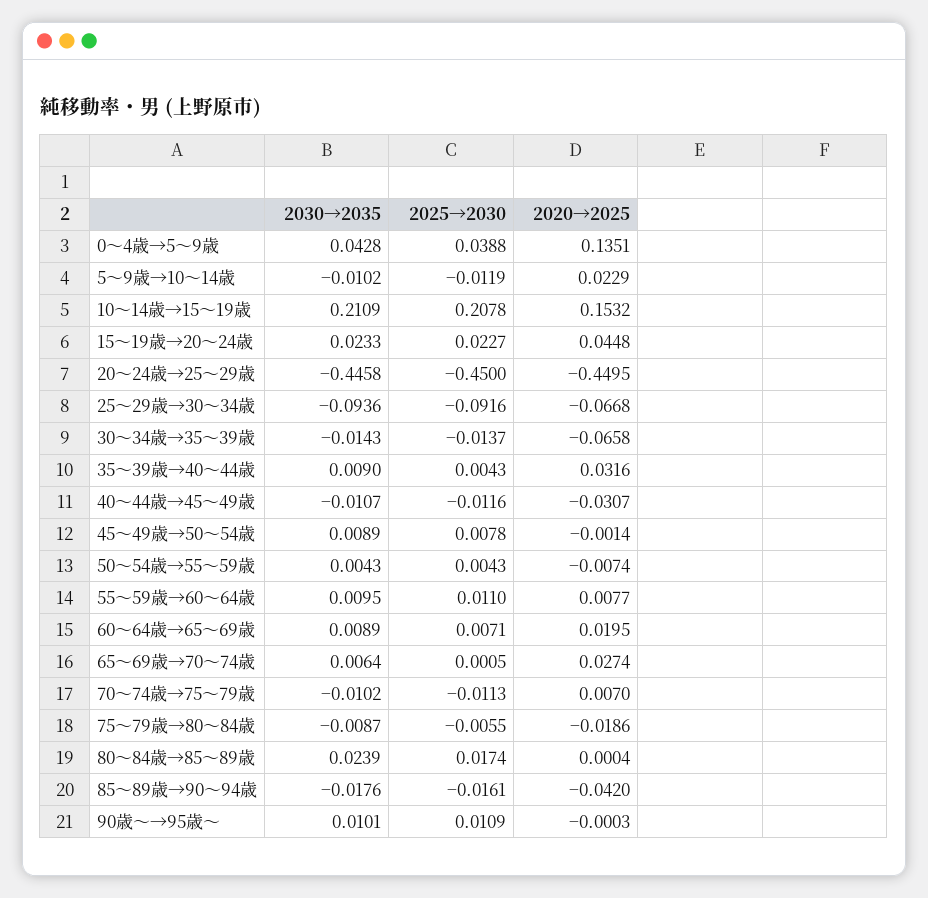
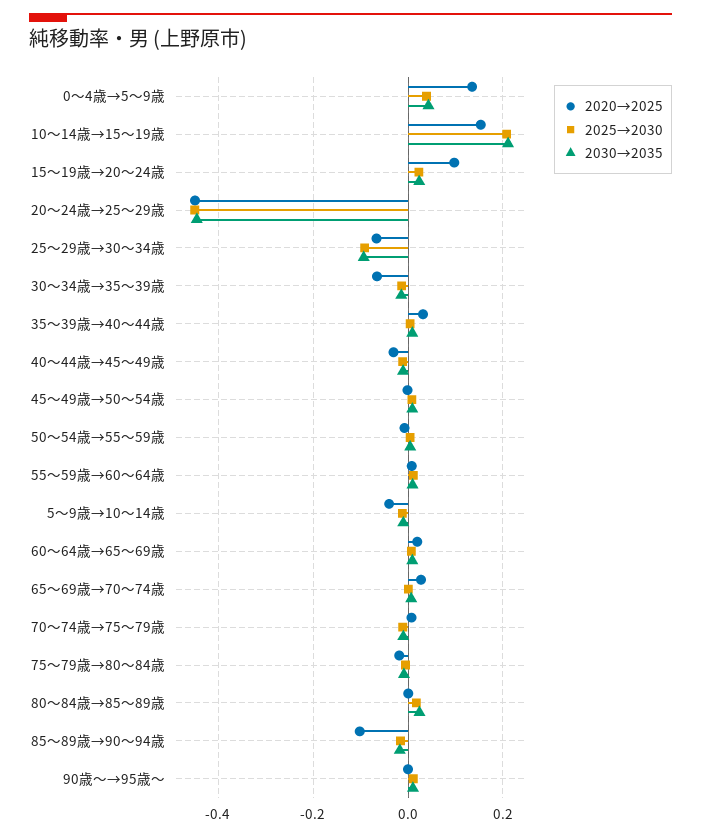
  {
    "2030→2035": {
      "0～4歳→5～9歳": 0.0428,
      "5～9歳→10～14歳": -0.0102,
      "10～14歳→15～19歳": 0.2109,
      "15～19歳→20～24歳": 0.0233,
      "20～24歳→25～29歳": -0.4458,
      "25～29歳→30～34歳": -0.0936,
      "30～34歳→35～39歳": -0.0143,
      "35～39歳→40～44歳": 0.009,
      "40～44歳→45～49歳": -0.0107,
      "45～49歳→50～54歳": 0.0089,
      "50～54歳→55～59歳": 0.0043,
      "55～59歳→60～64歳": 0.0095,
      "60～64歳→65～69歳": 0.0089,
      "65～69歳→70～74歳": 0.0064,
      "70～74歳→75～79歳": -0.0102,
      "75～79歳→80～84歳": -0.0087,
      "80～84歳→85～89歳": 0.0239,
      "85～89歳→90～94歳": -0.0176,
      "90歳～→95歳～": 0.0101
    },
    "2025→2030": {
      "0～4歳→5～9歳": 0.0388,
      "5～9歳→10～14歳": -0.0119,
      "10～14歳→15～19歳": 0.2078,
      "15～19歳→20～24歳": 0.0227,
      "20～24歳→25～29歳": -0.45,
      "25～29歳→30～34歳": -0.0916,
      "30～34歳→35～39歳": -0.0137,
      "35～39歳→40～44歳": 0.0043,
      "40～44歳→45～49歳": -0.0116,
      "45～49歳→50～54歳": 0.0078,
      "50～54歳→55～59歳": 0.0043,
      "55～59歳→60～64歳": 0.011,
      "60～64歳→65～69歳": 0.0071,
      "65～69歳→70～74歳": 0.0005,
      "70～74歳→75～79歳": -0.0113,
      "75～79歳→80～84歳": -0.0055,
      "80～84歳→85～89歳": 0.0174,
      "85～89歳→90～94歳": -0.0161,
      "90歳～→95歳～": 0.0109
    },
    "2020→2025": {
      "0～4歳→5～9歳": 0.1351,
-     "5～9歳→10～14歳": 0.0229,
+     "5～9歳→10～14歳": -0.04,
      "10～14歳→15～19歳": 0.1532,
-     "15～19歳→20～24歳": 0.0448,
+     "15～19歳→20～24歳": 0.1,
      "20～24歳→25～29歳": -0.4495,
      "25～29歳→30～34歳": -0.0668,
      "30～34歳→35～39歳": -0.0658,
      "35～39歳→40～44歳": 0.0316,
      "40～44歳→45～49歳": -0.0307,
      "45～49歳→50～54歳": -0.0014,
      "50～54歳→55～59歳": -0.0074,
      "55～59歳→60～64歳": 0.0077,
      "60～64歳→65～69歳": 0.0195,
      "65～69歳→70～74歳": 0.0274,
      "70～74歳→75～79歳": 0.007,
      "75～79歳→80～84歳": -0.0186,
      "80～84歳→85～89歳": 0.0004,
-     "85～89歳→90～94歳": -0.042,
+     "85～89歳→90～94歳": -0.1,
      "90歳～→95歳～": -0.0003
    }
  }

